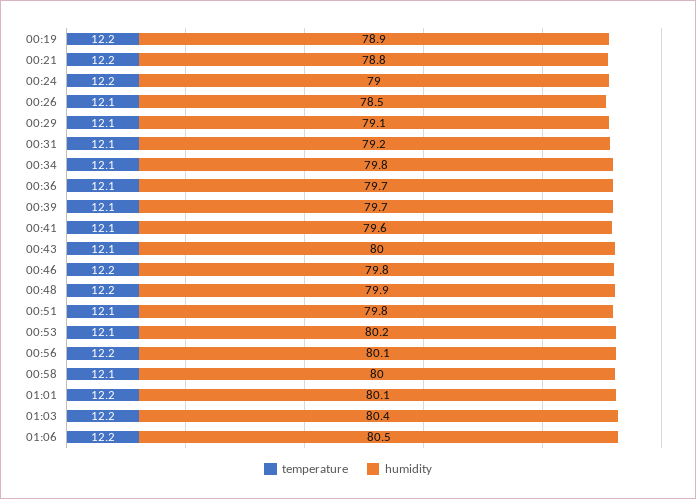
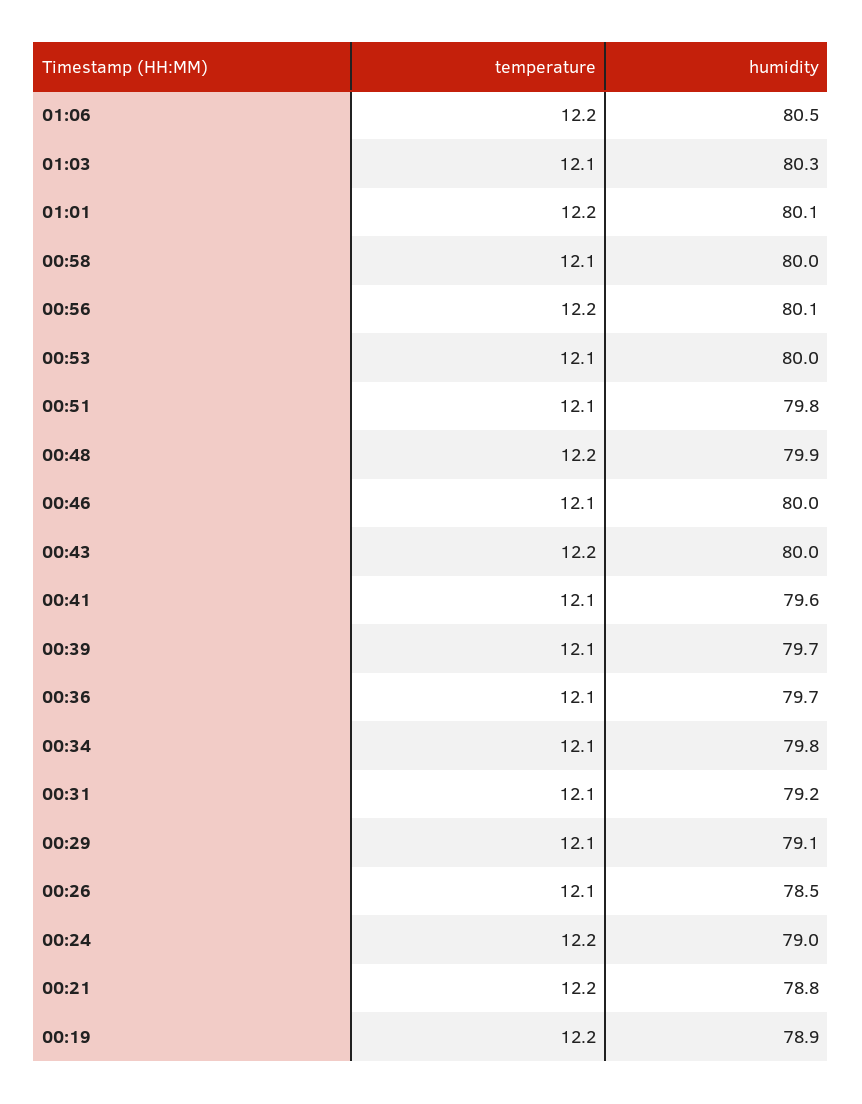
  {
    "temperature": {
      "00:19": 12.2,
      "00:21": 12.2,
      "00:24": 12.2,
      "00:26": 12.1,
      "00:29": 12.1,
      "00:31": 12.1,
      "00:34": 12.1,
      "00:36": 12.1,
      "00:39": 12.1,
      "00:41": 12.1,
-     "00:43": 12.1,
+     "00:43": 12.2,
-     "00:46": 12.2,
+     "00:46": 12.1,
      "00:48": 12.2,
      "00:51": 12.1,
      "00:53": 12.1,
      "00:56": 12.2,
      "00:58": 12.1,
      "01:01": 12.2,
-     "01:03": 12.2,
+     "01:03": 12.1,
      "01:06": 12.2
    },
    "humidity": {
      "00:19": 78.9,
      "00:21": 78.8,
      "00:24": 79,
      "00:26": 78.5,
      "00:29": 79.1,
      "00:31": 79.2,
      "00:34": 79.8,
      "00:36": 79.7,
      "00:39": 79.7,
      "00:41": 79.6,
      "00:43": 80,
-     "00:46": 79.8,
+     "00:46": 80,
      "00:48": 79.9,
      "00:51": 79.8,
-     "00:53": 80.2,
+     "00:53": 80,
      "00:56": 80.1,
      "00:58": 80,
      "01:01": 80.1,
-     "01:03": 80.4,
+     "01:03": 80.3,
      "01:06": 80.5
    }
  }

